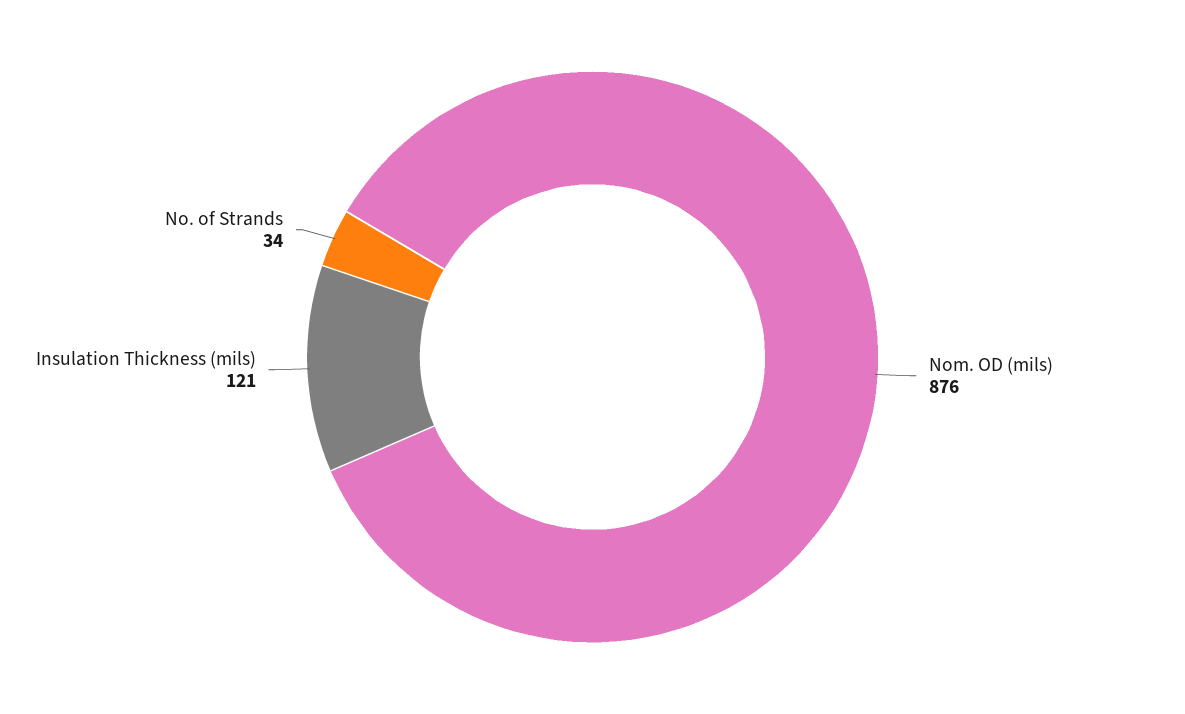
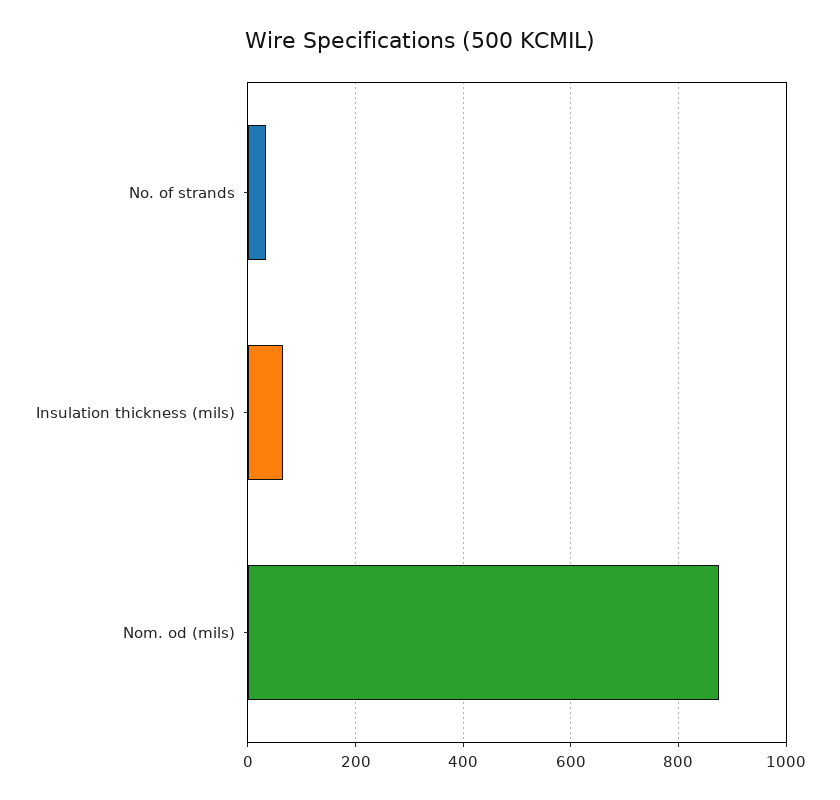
  {
    "Nom. OD (mils)": 876,
-   "Insulation Thickness (mils)": 121,
+   "Insulation Thickness (mils)": 60,
    "No. of Strands": 34
  }

